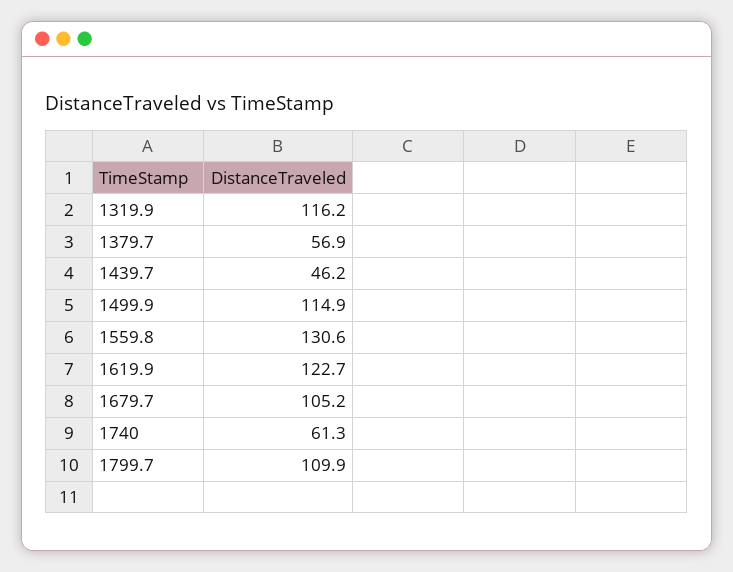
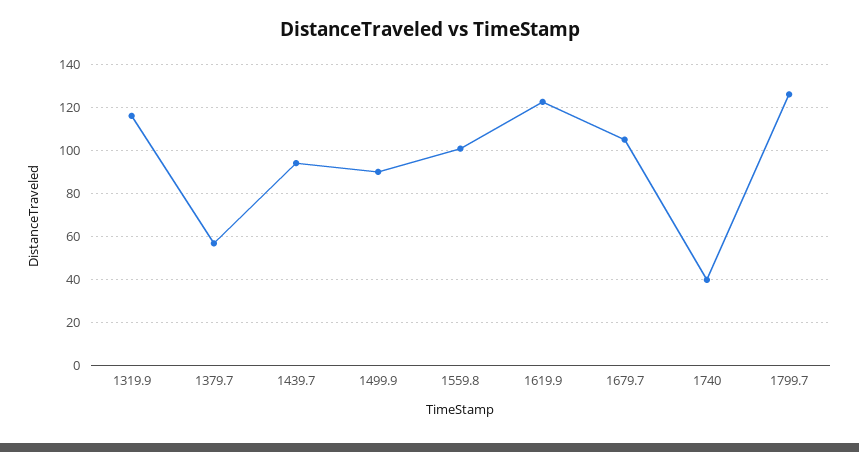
  {
    "1319.9": 116.2,
    "1379.7": 56.9,
-   "1439.7": 46.2,
+   "1439.7": 95,
-   "1499.9": 114.9,
+   "1499.9": 90,
-   "1559.8": 130.6,
+   "1559.8": 100,
    "1619.9": 122.7,
    "1679.7": 105.2,
-   "1740": 61.3,
+   "1740": 40,
-   "1799.7": 109.9
+   "1799.7": 125
  }

